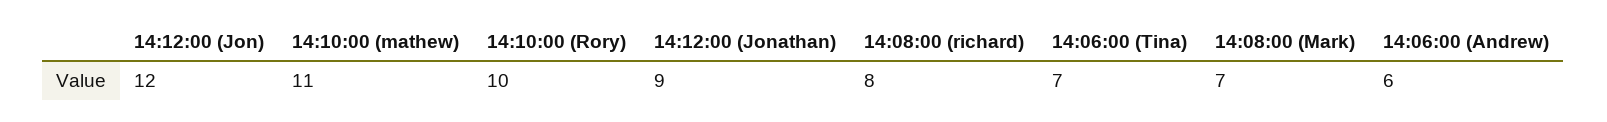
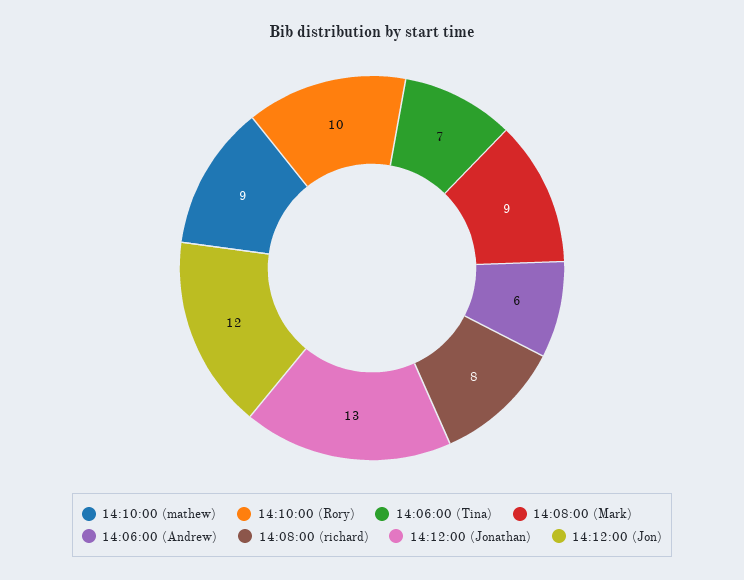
  {
    "14:12:00 (Jon)": 12,
-   "14:10:00 (mathew)": 11,
+   "14:10:00 (mathew)": 9,
    "14:10:00 (Rory)": 10,
-   "14:12:00 (Jonathan)": 9,
+   "14:12:00 (Jonathan)": 13,
    "14:08:00 (richard)": 8,
    "14:06:00 (Tina)": 7,
-   "14:08:00 (Mark)": 7,
+   "14:08:00 (Mark)": 9,
    "14:06:00 (Andrew)": 6
  }

